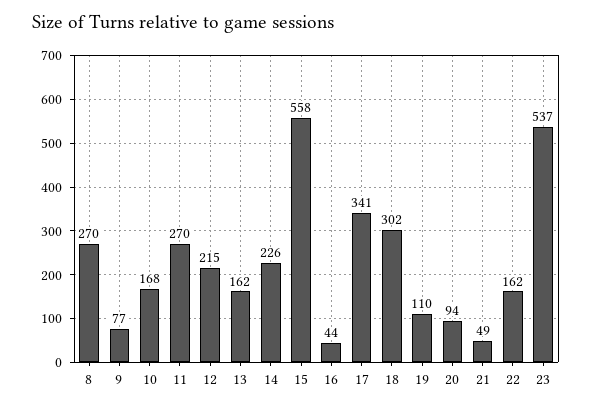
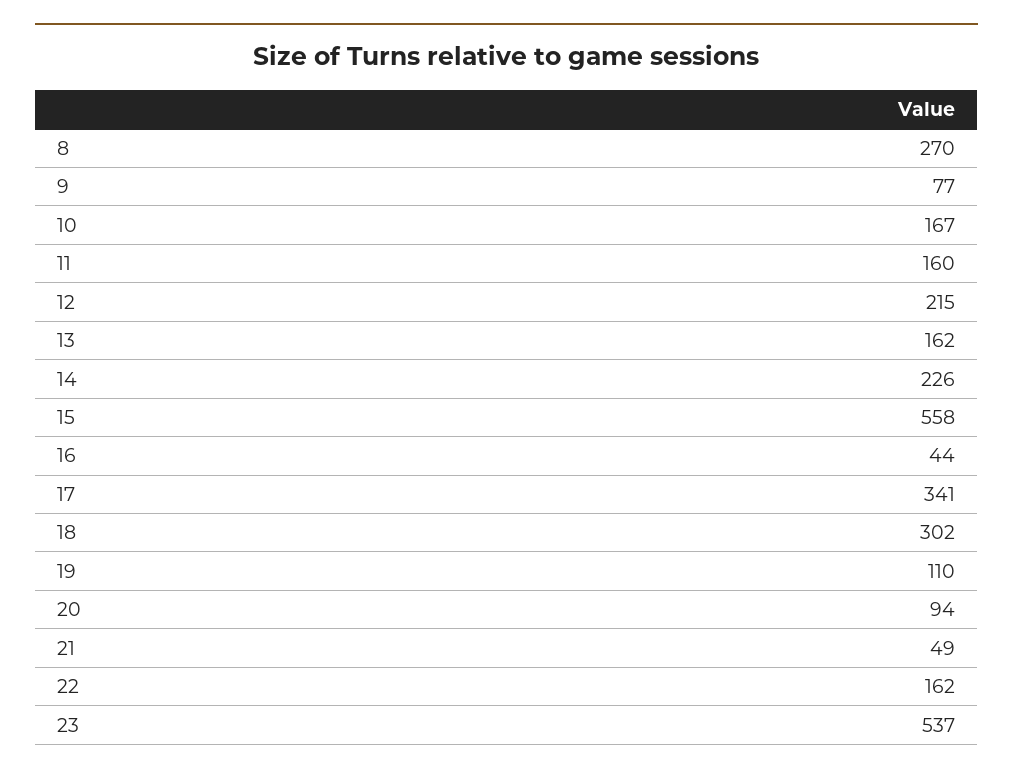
  {
    "8": 270,
    "9": 77,
-   "10": 168,
+   "10": 167,
-   "11": 270,
+   "11": 160,
    "12": 215,
    "13": 162,
    "14": 226,
    "15": 558,
    "16": 44,
    "17": 341,
    "18": 302,
    "19": 110,
    "20": 94,
    "21": 49,
    "22": 162,
    "23": 537
  }

